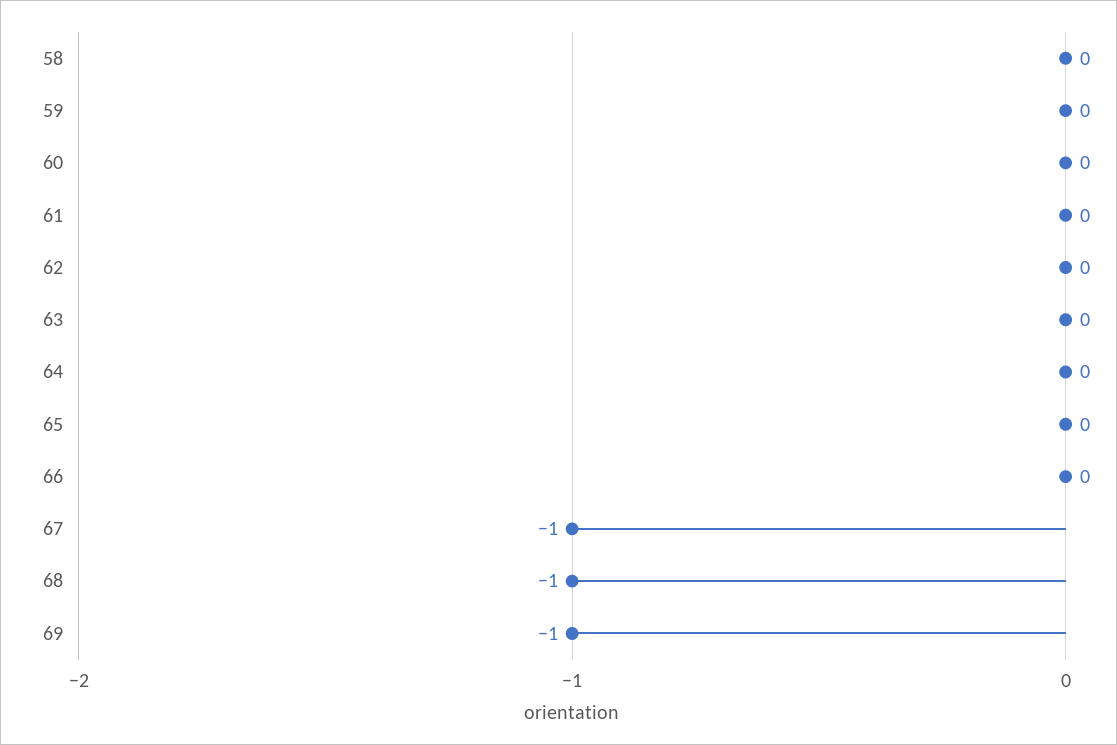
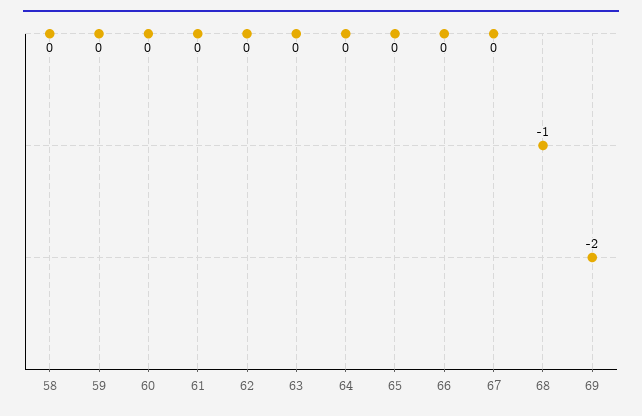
  {
    "58": 0,
    "59": 0,
    "60": 0,
    "61": 0,
    "62": 0,
    "63": 0,
    "64": 0,
    "65": 0,
    "66": 0,
-   "67": -1,
+   "67": 0,
    "68": -1,
-   "69": -1
+   "69": -2
  }

